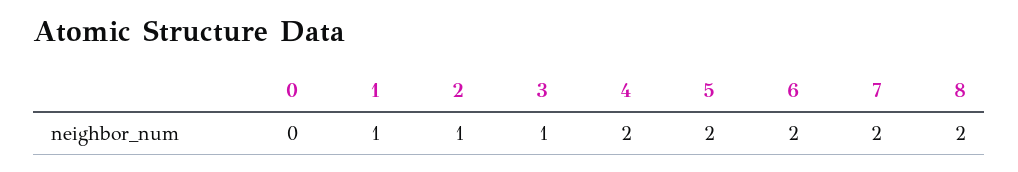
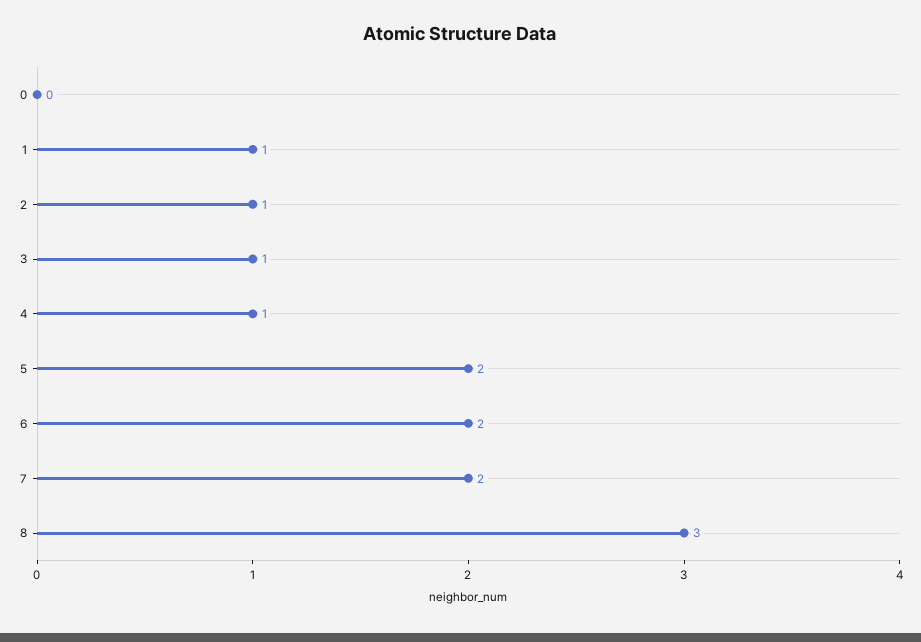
  {
    "0": 0,
    "1": 1,
    "2": 1,
    "3": 1,
-   "4": 2,
+   "4": 1,
    "5": 2,
    "6": 2,
    "7": 2,
-   "8": 2
+   "8": 3
  }

